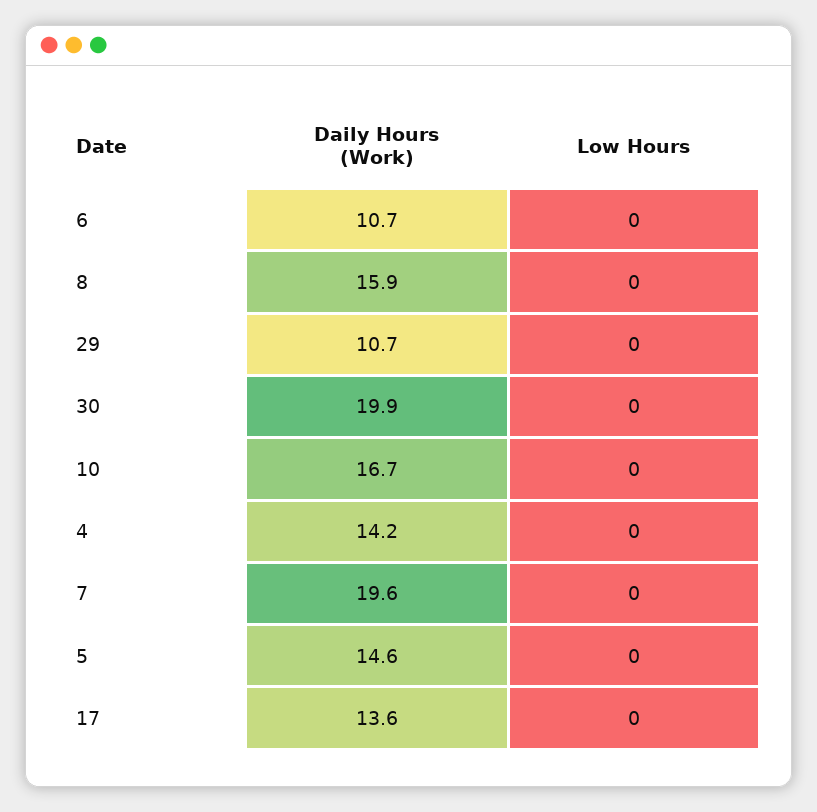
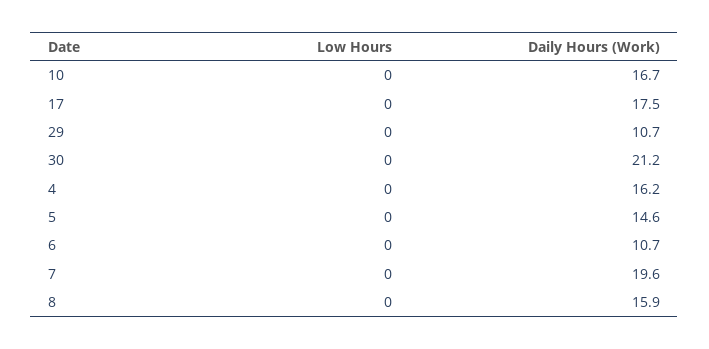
  {
    "Daily Hours (Work)": {
      "6": 10.7,
      "8": 15.9,
      "29": 10.7,
-     "30": 19.9,
+     "30": 21.2,
      "10": 16.7,
-     "4": 14.2,
+     "4": 16.2,
      "7": 19.6,
      "5": 14.6,
-     "17": 13.6
+     "17": 17.5
    },
    "Low Hours": {
      "6": 0,
      "8": 0,
      "29": 0,
      "30": 0,
      "10": 0,
      "4": 0,
      "7": 0,
      "5": 0,
      "17": 0
    }
  }

